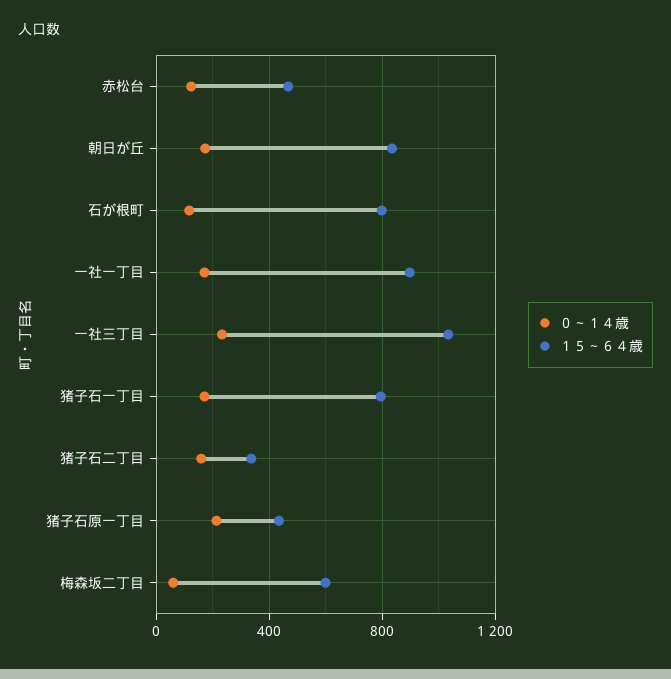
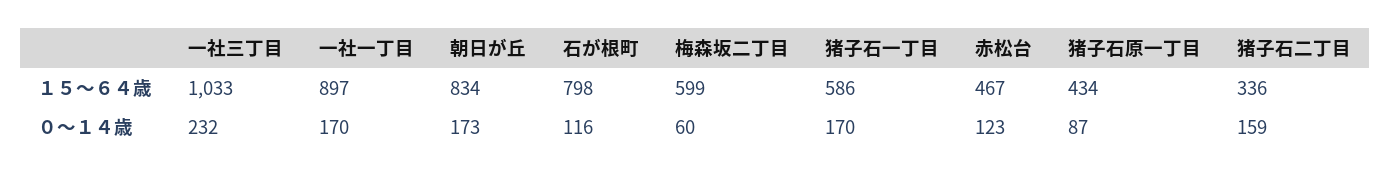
  {
    "０～１４歳": {
      "赤松台": 123,
      "朝日が丘": 173,
      "石が根町": 116,
      "一社一丁目": 170,
      "一社三丁目": 232,
      "猪子石一丁目": 170,
      "猪子石二丁目": 159,
-     "猪子石原一丁目": 200,
+     "猪子石原一丁目": 87,
      "梅森坂二丁目": 60
    },
    "１５～６４歳": {
      "赤松台": 467,
      "朝日が丘": 834,
      "石が根町": 798,
      "一社一丁目": 897,
      "一社三丁目": 1033,
-     "猪子石一丁目": 800,
+     "猪子石一丁目": 586,
      "猪子石二丁目": 336,
      "猪子石原一丁目": 434,
      "梅森坂二丁目": 599
    }
  }

